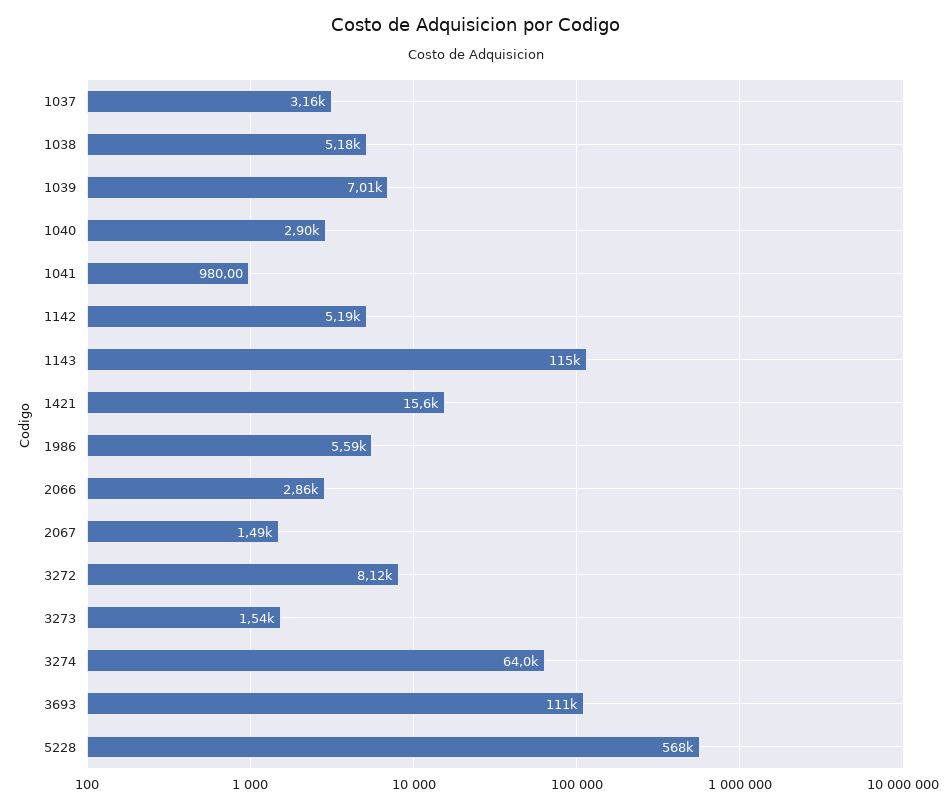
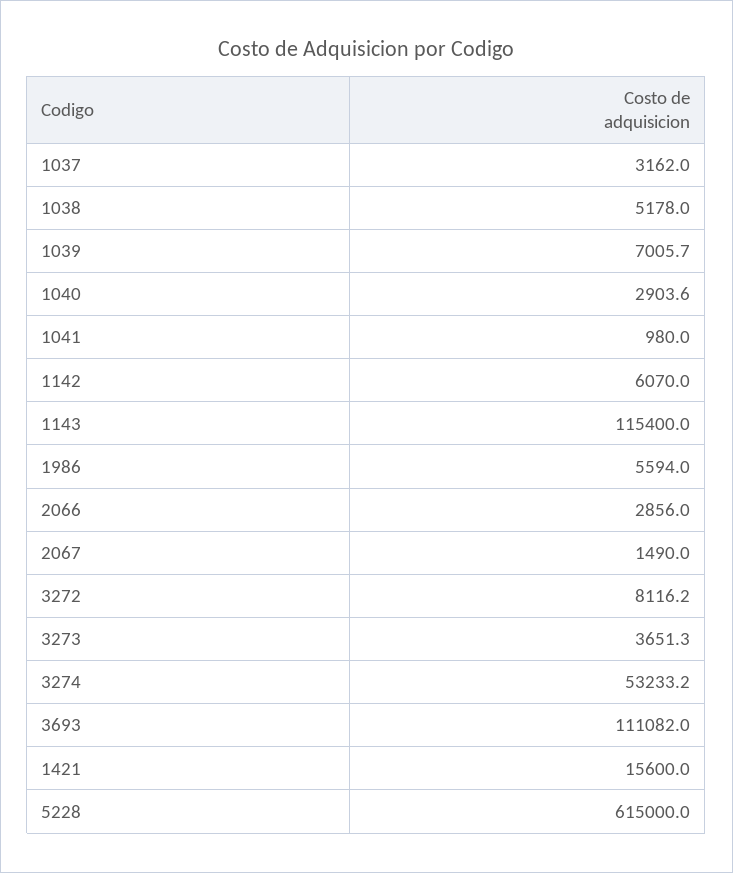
  {
    "1037": 3162,
    "1038": 5178,
    "1039": 7005.7,
    "1040": 2903.6,
    "1041": 980,
-   "1142": 5190,
+   "1142": 6070,
    "1143": 115400,
    "1421": 15600,
    "1986": 5594,
    "2066": 2856,
    "2067": 1490,
    "3272": 8116.2,
-   "3273": 1540,
+   "3273": 3651.3,
-   "3274": 64000,
+   "3274": 53233.2,
    "3693": 111082,
-   "5228": 568000
+   "5228": 615000
  }

